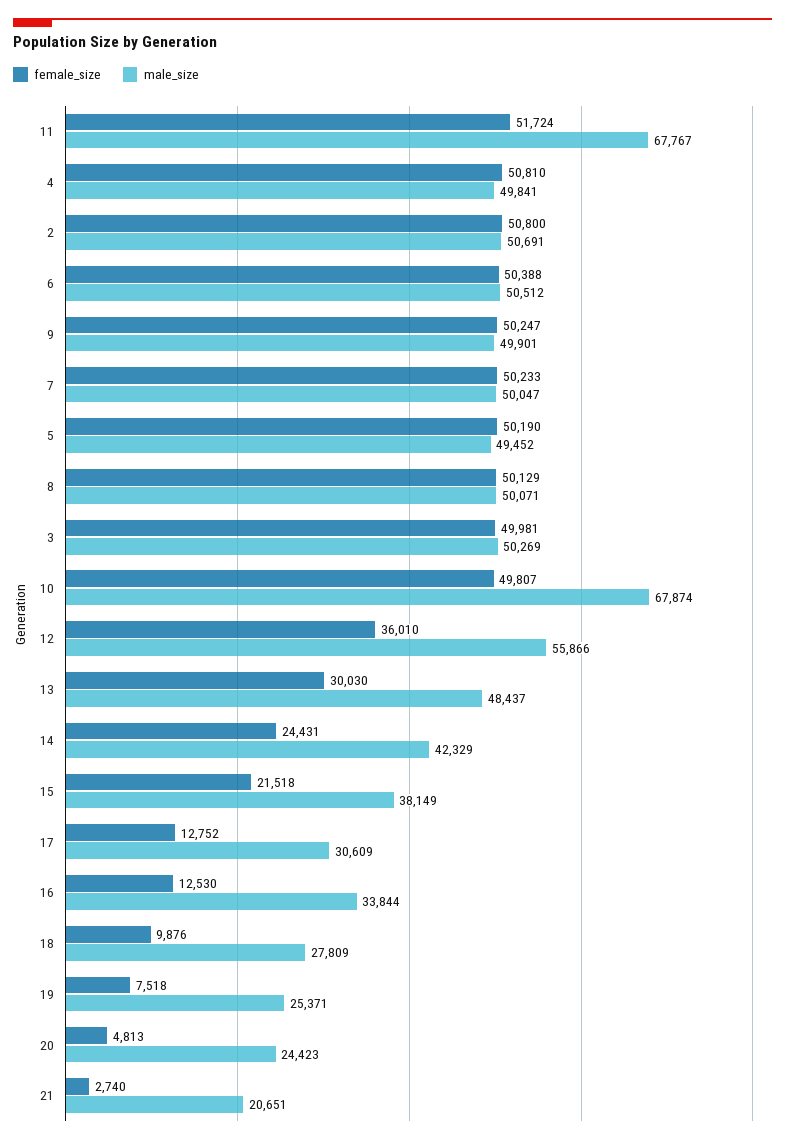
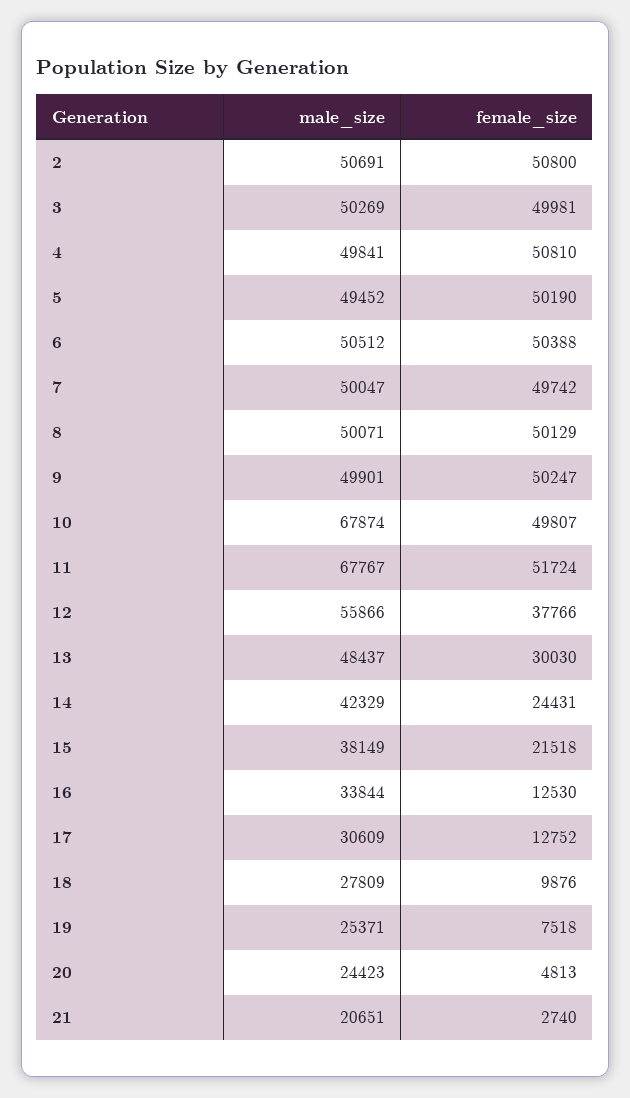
  {
    "female_size": {
      "11": 51724,
      "4": 50810,
      "2": 50800,
      "6": 50388,
      "9": 50247,
-     "7": 50233,
+     "7": 49742,
      "5": 50190,
      "8": 50129,
      "3": 49981,
      "10": 49807,
-     "12": 36010,
+     "12": 37766,
      "13": 30030,
      "14": 24431,
      "15": 21518,
      "17": 12752,
      "16": 12530,
      "18": 9876,
      "19": 7518,
      "20": 4813,
      "21": 2740
    },
    "male_size": {
      "11": 67767,
      "4": 49841,
      "2": 50691,
      "6": 50512,
      "9": 49901,
      "7": 50047,
      "5": 49452,
      "8": 50071,
      "3": 50269,
      "10": 67874,
      "12": 55866,
      "13": 48437,
      "14": 42329,
      "15": 38149,
      "17": 30609,
      "16": 33844,
      "18": 27809,
      "19": 25371,
      "20": 24423,
      "21": 20651
    }
  }

